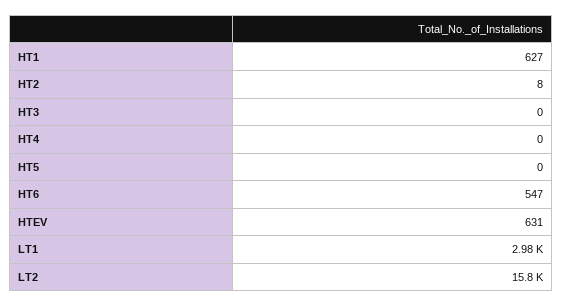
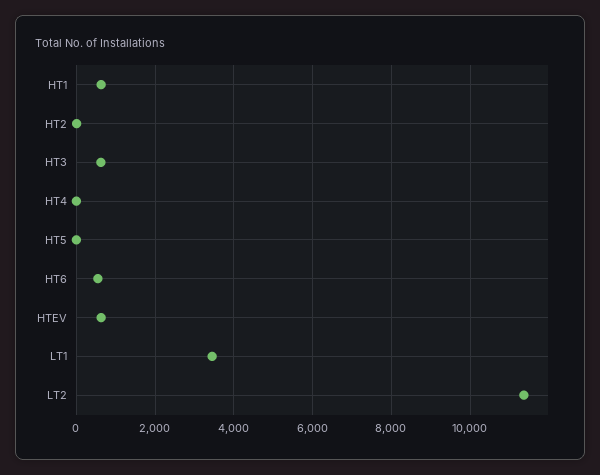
  {
    "HT1": 627,
    "HT2": 8,
-   "HT3": 0,
+   "HT3": 600,
    "HT4": 0,
    "HT5": 0,
    "HT6": 547,
    "HTEV": 631,
-   "LT1": 2980,
+   "LT1": 3400,
-   "LT2": 15800
+   "LT2": 11400
  }

